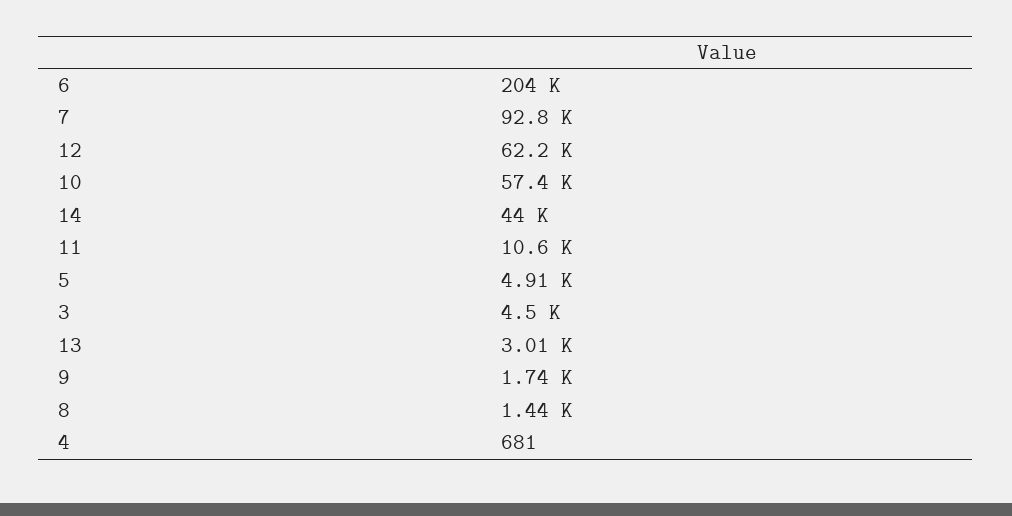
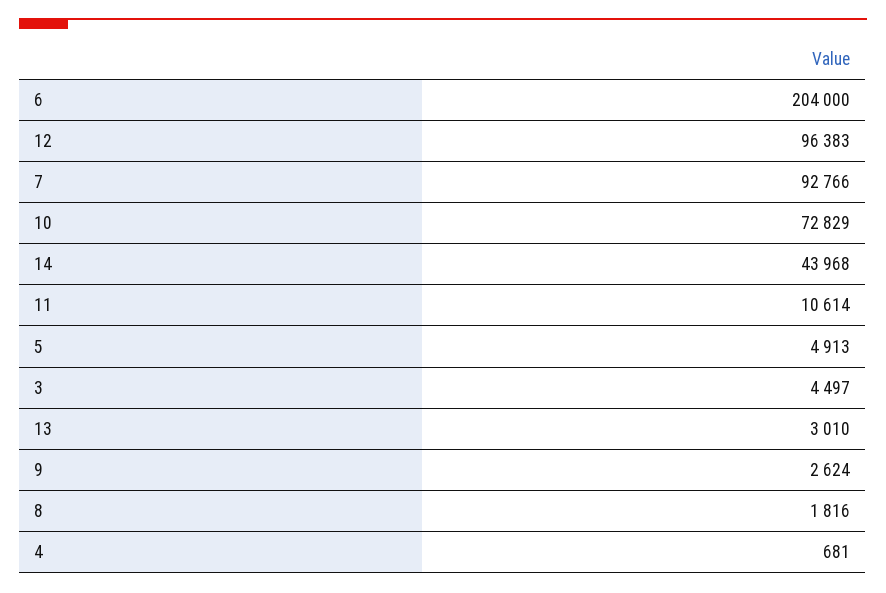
  {
    "6": 204000,
    "7": 92766,
-   "12": 62200,
+   "12": 96383,
-   "10": 57400,
+   "10": 72829,
    "14": 43968,
    "11": 10614,
    "5": 4913,
    "3": 4497,
    "13": 3010,
-   "9": 1740,
+   "9": 2624,
-   "8": 1440,
+   "8": 1816,
    "4": 681
  }

